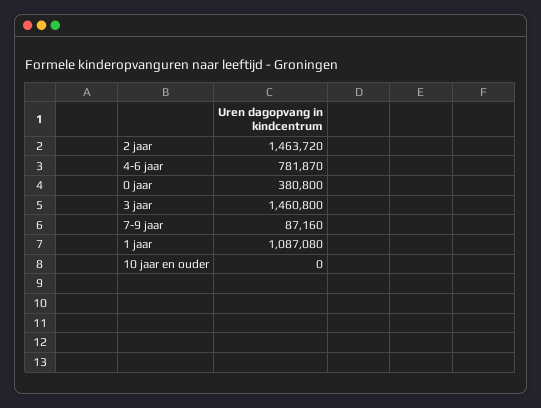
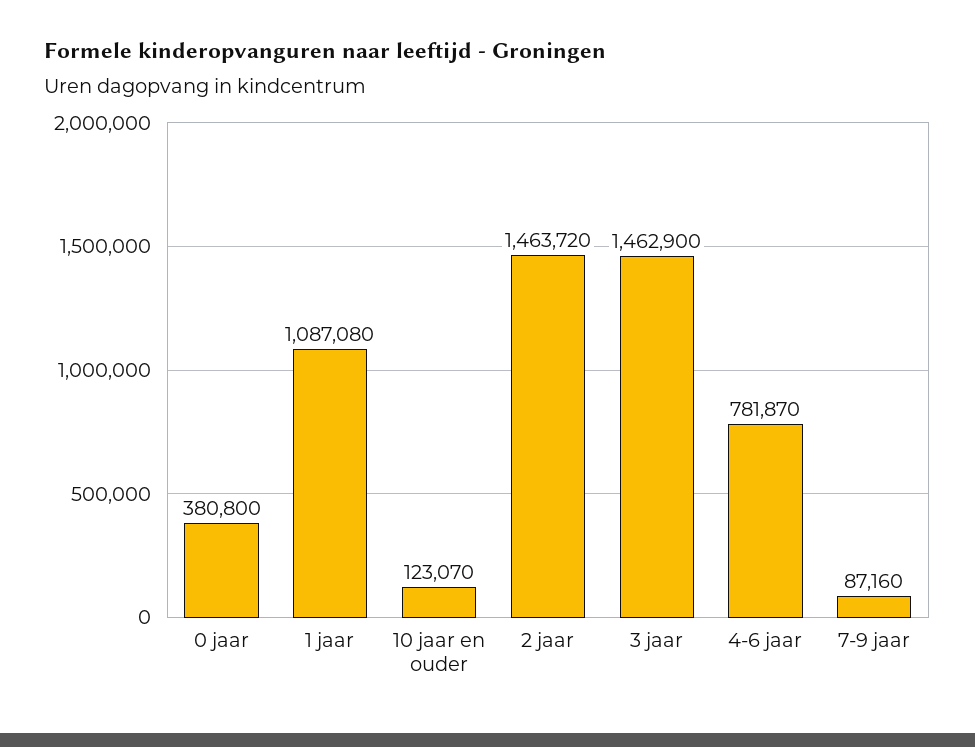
  {
    "2 jaar": 1463720,
    "4-6 jaar": 781870,
    "0 jaar": 380800,
-   "3 jaar": 1460800,
+   "3 jaar": 1462900,
    "7-9 jaar": 87160,
    "1 jaar": 1087080,
-   "10 jaar en ouder": 0
+   "10 jaar en ouder": 123070
  }

